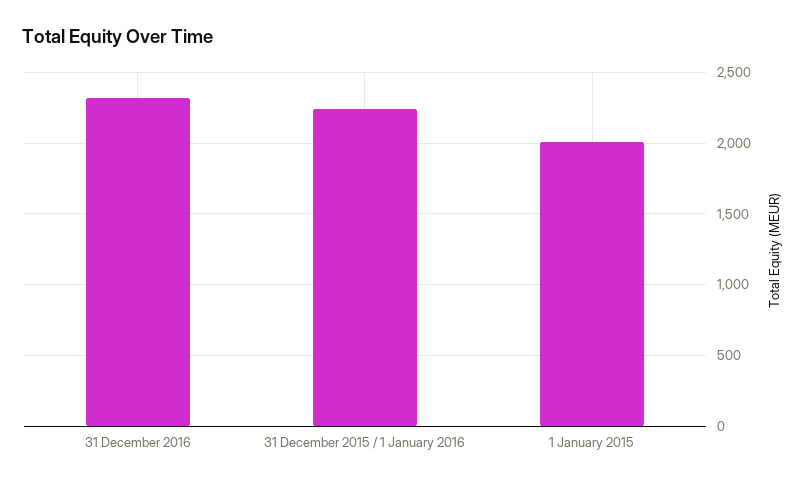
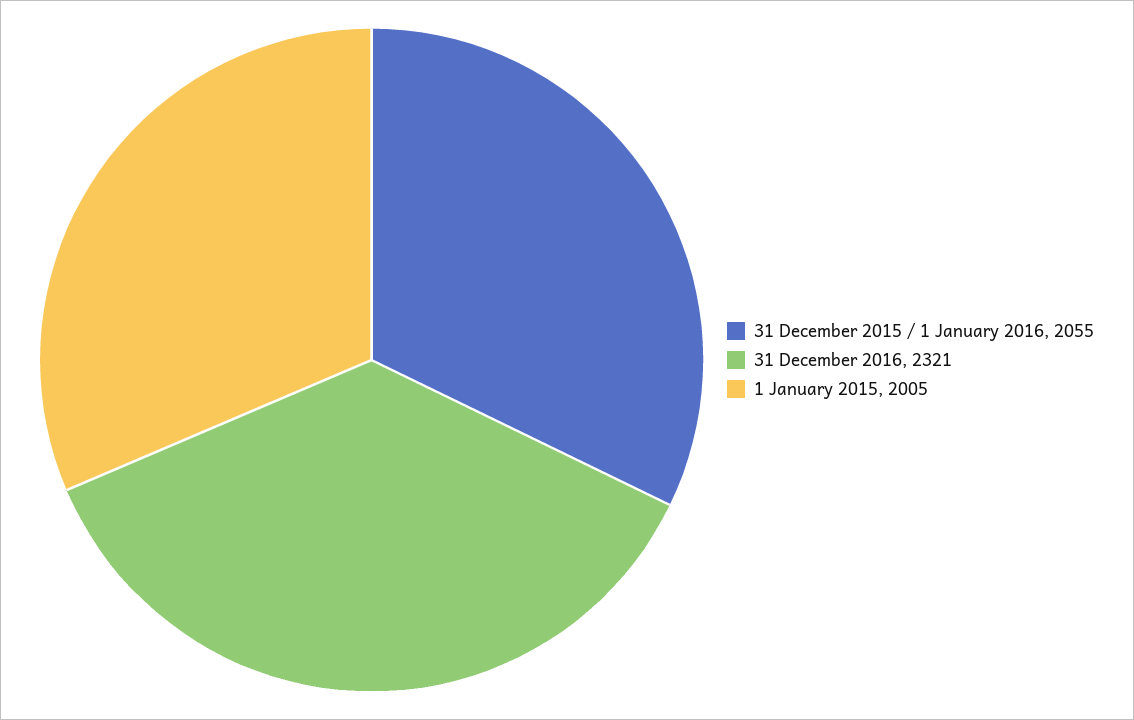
  {
    "31 December 2016": 2321,
-   "31 December 2015 / 1 January 2016": 2250,
+   "31 December 2015 / 1 January 2016": 2055,
    "1 January 2015": 2005
  }

